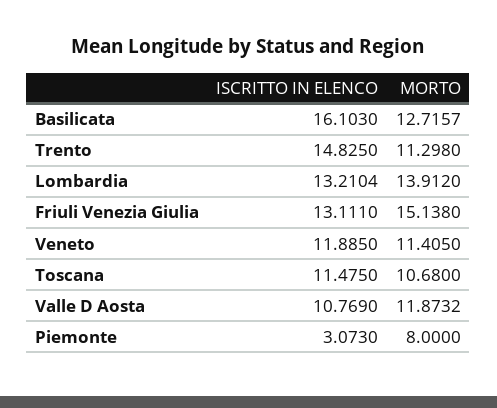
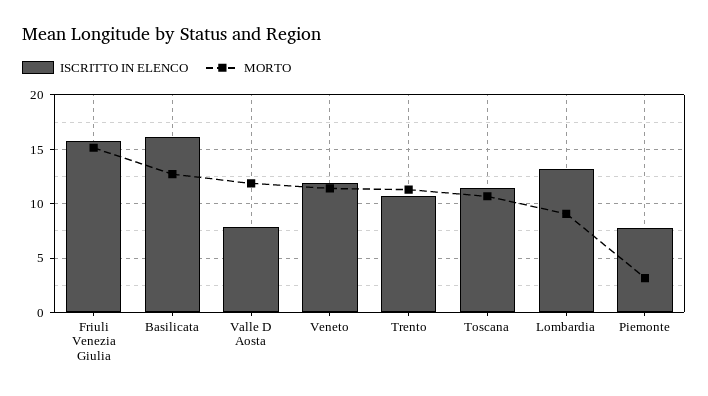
  {
    "ISCRITTO IN ELENCO": {
      "Basilicata": 16.103,
-     "Trento": 14.825,
+     "Trento": 11,
      "Lombardia": 13.2104,
-     "Friuli Venezia Giulia": 13.111,
+     "Friuli Venezia Giulia": 16,
      "Veneto": 11.885,
      "Toscana": 11.475,
-     "Valle D Aosta": 10.769,
+     "Valle D Aosta": 8,
-     "Piemonte": 3.073
+     "Piemonte": 8
    },
    "MORTO": {
      "Basilicata": 12.7157,
      "Trento": 11.298,
-     "Lombardia": 13.912,
+     "Lombardia": 9,
      "Friuli Venezia Giulia": 15.138,
      "Veneto": 11.405,
      "Toscana": 10.68,
      "Valle D Aosta": 11.8732,
-     "Piemonte": 8
+     "Piemonte": 3
    }
  }

